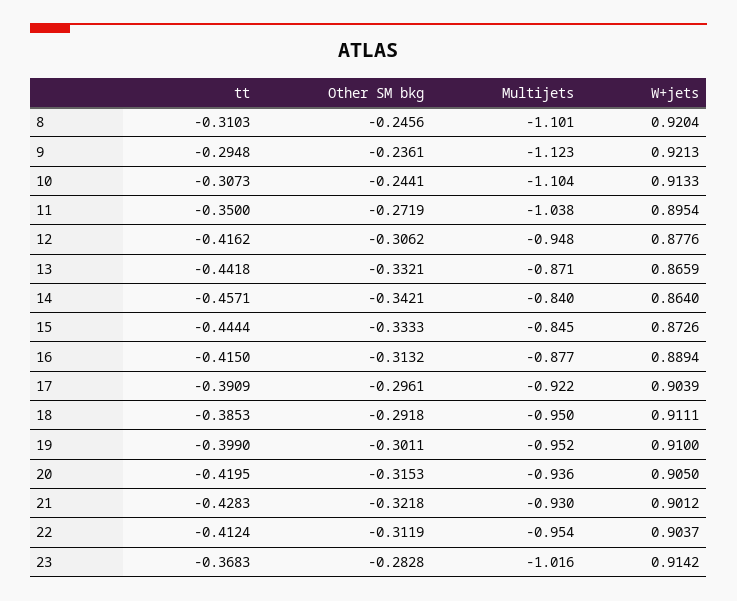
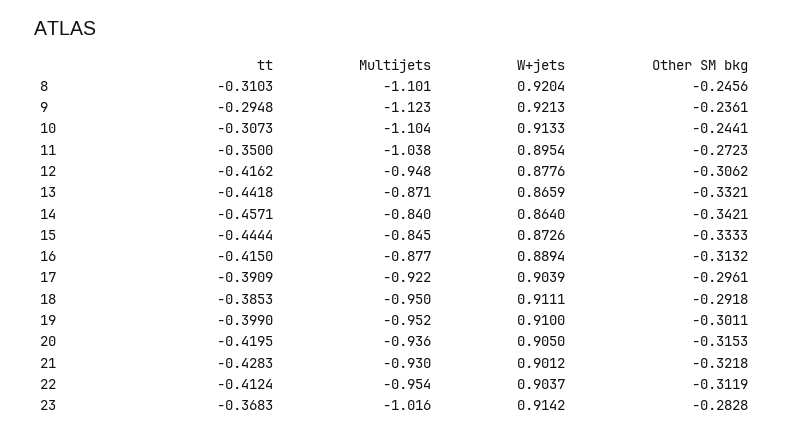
  {
    "tt": {
      "8": -0.3103,
      "9": -0.2948,
      "10": -0.3073,
      "11": -0.35,
      "12": -0.4162,
      "13": -0.4418,
      "14": -0.4571,
      "15": -0.4444,
      "16": -0.415,
      "17": -0.3909,
      "18": -0.3853,
      "19": -0.399,
      "20": -0.4195,
      "21": -0.4283,
      "22": -0.4124,
      "23": -0.3683
    },
    "Other SM bkg": {
      "8": -0.2456,
      "9": -0.2361,
      "10": -0.2441,
-     "11": -0.2719,
+     "11": -0.2723,
      "12": -0.3062,
      "13": -0.3321,
      "14": -0.3421,
      "15": -0.3333,
      "16": -0.3132,
      "17": -0.2961,
      "18": -0.2918,
      "19": -0.3011,
      "20": -0.3153,
      "21": -0.3218,
      "22": -0.3119,
      "23": -0.2828
    },
    "Multijets": {
      "8": -1.101,
      "9": -1.123,
      "10": -1.104,
      "11": -1.038,
      "12": -0.948,
      "13": -0.871,
      "14": -0.84,
      "15": -0.845,
      "16": -0.877,
      "17": -0.922,
      "18": -0.95,
      "19": -0.952,
      "20": -0.936,
      "21": -0.93,
      "22": -0.954,
      "23": -1.016
    },
    "W+jets": {
      "8": 0.9204,
      "9": 0.9213,
      "10": 0.9133,
      "11": 0.8954,
      "12": 0.8776,
      "13": 0.8659,
      "14": 0.864,
      "15": 0.8726,
      "16": 0.8894,
      "17": 0.9039,
      "18": 0.9111,
      "19": 0.91,
      "20": 0.905,
      "21": 0.9012,
      "22": 0.9037,
      "23": 0.9142
    }
  }

